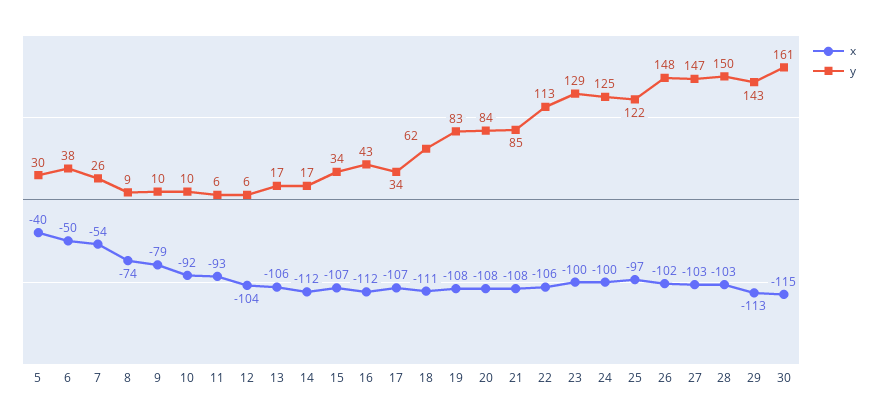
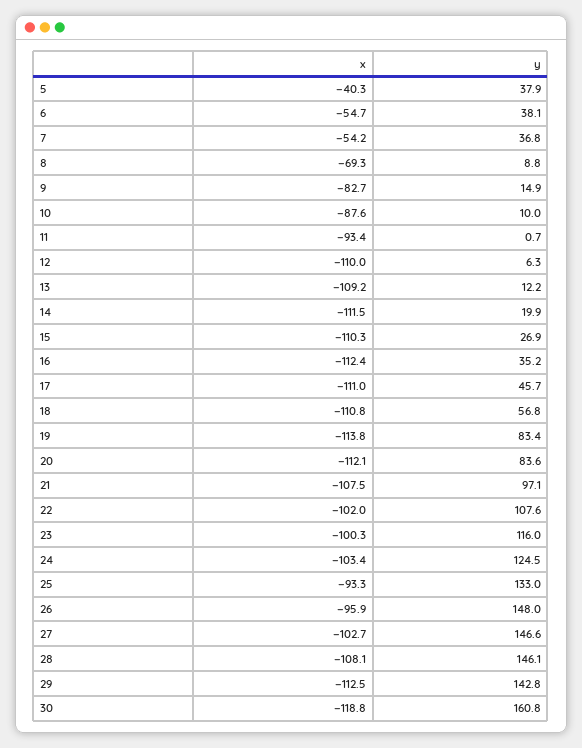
  {
    "x": {
      "5": -40.3,
-     "6": -50,
+     "6": -54.7,
      "7": -54.2,
-     "8": -74,
+     "8": -69.3,
-     "9": -79,
+     "9": -82.7,
-     "10": -92,
+     "10": -87.6,
      "11": -93.4,
-     "12": -104,
+     "12": -110,
-     "13": -106,
+     "13": -109.2,
      "14": -111.5,
-     "15": -107,
+     "15": -110.3,
      "16": -112.4,
-     "17": -107,
+     "17": -111,
      "18": -110.8,
-     "19": -108,
+     "19": -113.8,
-     "20": -108,
+     "20": -112.1,
      "21": -107.5,
-     "22": -106,
+     "22": -102,
      "23": -100.3,
-     "24": -100,
+     "24": -103.4,
-     "25": -97,
+     "25": -93.3,
-     "26": -102,
+     "26": -95.9,
      "27": -102.7,
-     "28": -103,
+     "28": -108.1,
      "29": -112.5,
-     "30": -115
+     "30": -118.8
    },
    "y": {
-     "5": 30,
+     "5": 37.9,
      "6": 38.1,
-     "7": 26,
+     "7": 36.8,
      "8": 8.8,
-     "9": 10,
+     "9": 14.9,
      "10": 10,
-     "11": 6,
+     "11": 0.7,
      "12": 6.3,
-     "13": 17,
+     "13": 12.2,
-     "14": 17,
+     "14": 19.9,
-     "15": 34,
+     "15": 26.9,
-     "16": 43,
+     "16": 35.2,
-     "17": 34,
+     "17": 45.7,
-     "18": 62,
+     "18": 56.8,
      "19": 83.4,
      "20": 83.6,
-     "21": 85,
+     "21": 97.1,
-     "22": 113,
+     "22": 107.6,
-     "23": 129,
+     "23": 116,
      "24": 124.5,
-     "25": 122,
+     "25": 133,
      "26": 148,
      "27": 146.6,
-     "28": 150,
+     "28": 146.1,
      "29": 142.8,
      "30": 160.8
    }
  }

